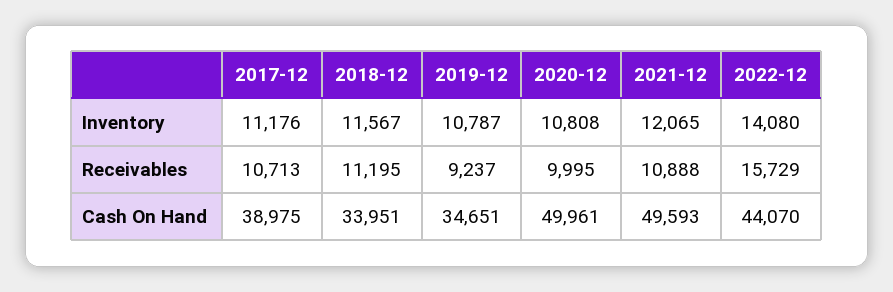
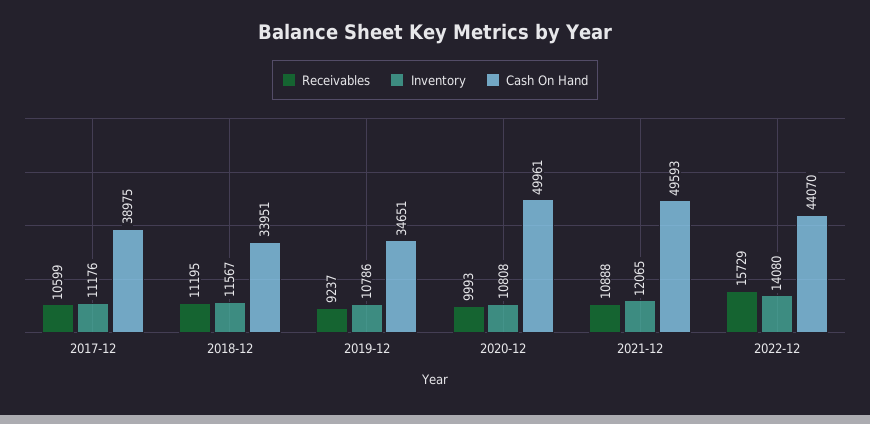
  {
    "Inventory": {
      "2017-12": 11176,
      "2018-12": 11567,
-     "2019-12": 10787,
+     "2019-12": 10786,
      "2020-12": 10808,
      "2021-12": 12065,
      "2022-12": 14080
    },
    "Receivables": {
-     "2017-12": 10713,
+     "2017-12": 10599,
      "2018-12": 11195,
      "2019-12": 9237,
-     "2020-12": 9995,
+     "2020-12": 9993,
      "2021-12": 10888,
      "2022-12": 15729
    },
    "Cash On Hand": {
      "2017-12": 38975,
      "2018-12": 33951,
      "2019-12": 34651,
      "2020-12": 49961,
      "2021-12": 49593,
      "2022-12": 44070
    }
  }

